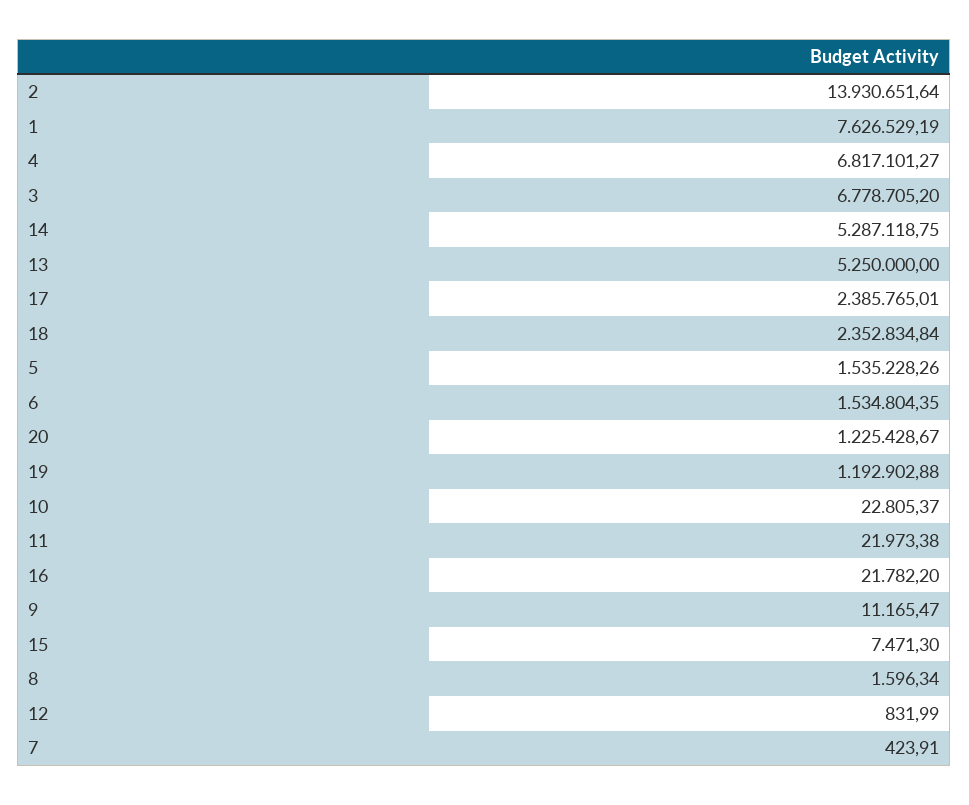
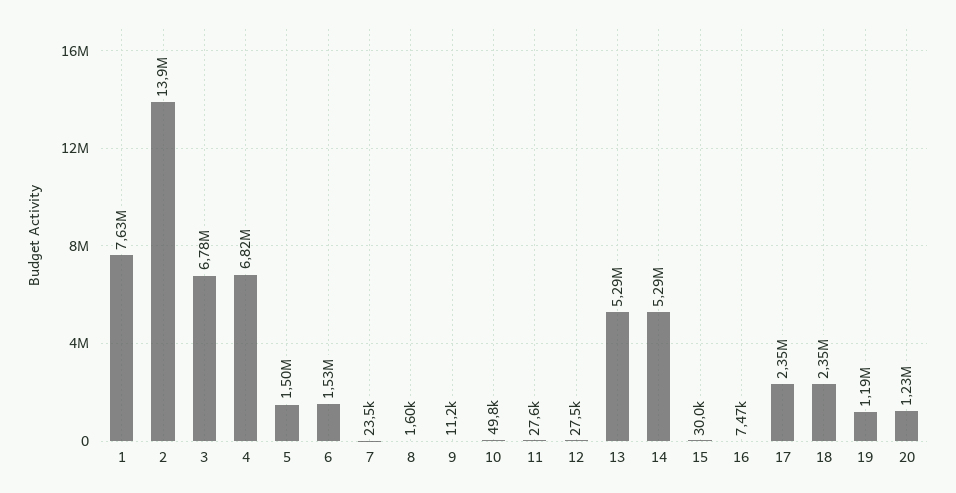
  {
    "2": 13930651.64,
    "1": 7626529.19,
    "4": 6817101.27,
    "3": 6778705.2,
    "14": 5287118.75,
-   "13": 5250000,
+   "13": 5290000,
-   "17": 2385765.01,
+   "17": 2350000,
    "18": 2352834.84,
-   "5": 1535228.26,
+   "5": 1500000,
    "6": 1534804.35,
    "20": 1225428.67,
    "19": 1192902.88,
-   "10": 22805.37,
+   "10": 49800,
-   "11": 21973.38,
+   "11": 27600,
-   "16": 21782.2,
+   "16": 7470,
    "9": 11165.47,
-   "15": 7471.3,
+   "15": 30000,
    "8": 1596.34,
-   "12": 831.99,
+   "12": 27500,
-   "7": 423.91
+   "7": 23500
  }

